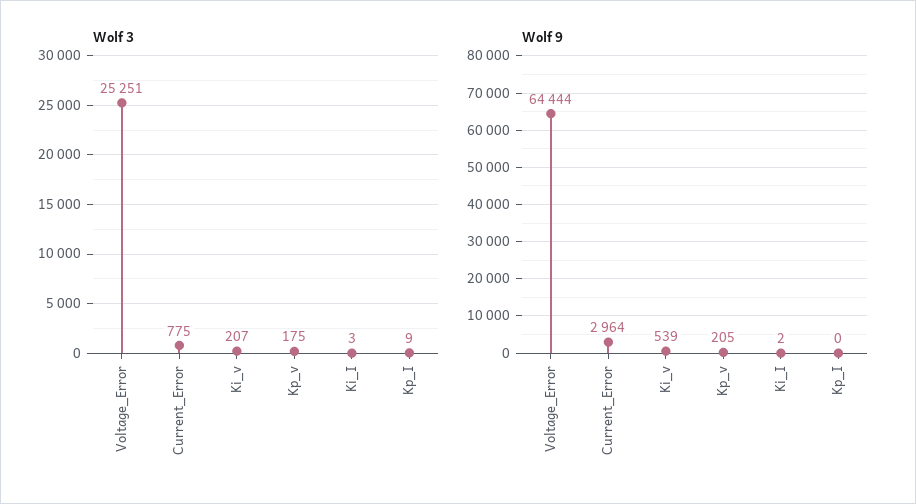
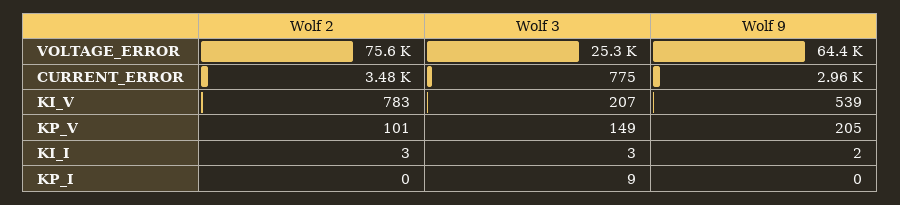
  {
    "Wolf 3": {
      "Voltage_Error": 25251,
      "Current_Error": 775,
      "Ki_v": 207,
-     "Kp_v": 175,
+     "Kp_v": 149,
      "Ki_I": 3,
      "Kp_I": 9
    },
    "Wolf 9": {
      "Voltage_Error": 64444,
      "Current_Error": 2964,
      "Ki_v": 539,
      "Kp_v": 205,
      "Ki_I": 2,
      "Kp_I": 0
-   }
+   },
+   "Wolf 2": {
+     "Voltage_Error": 75600,
+     "Current_Error": 3480,
+     "Ki_v": 783,
+     "Kp_v": 101,
+     "Ki_I": 3,
+     "Kp_I": 0
+   }
  }

